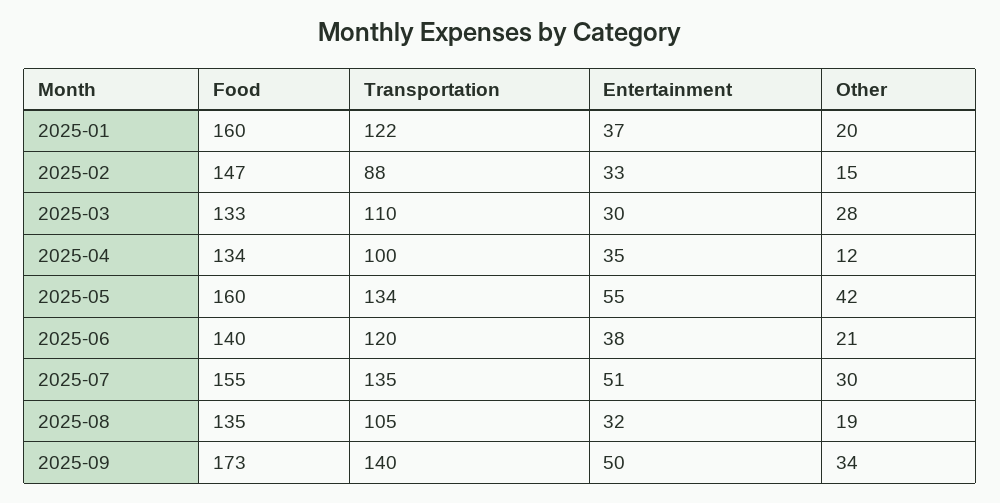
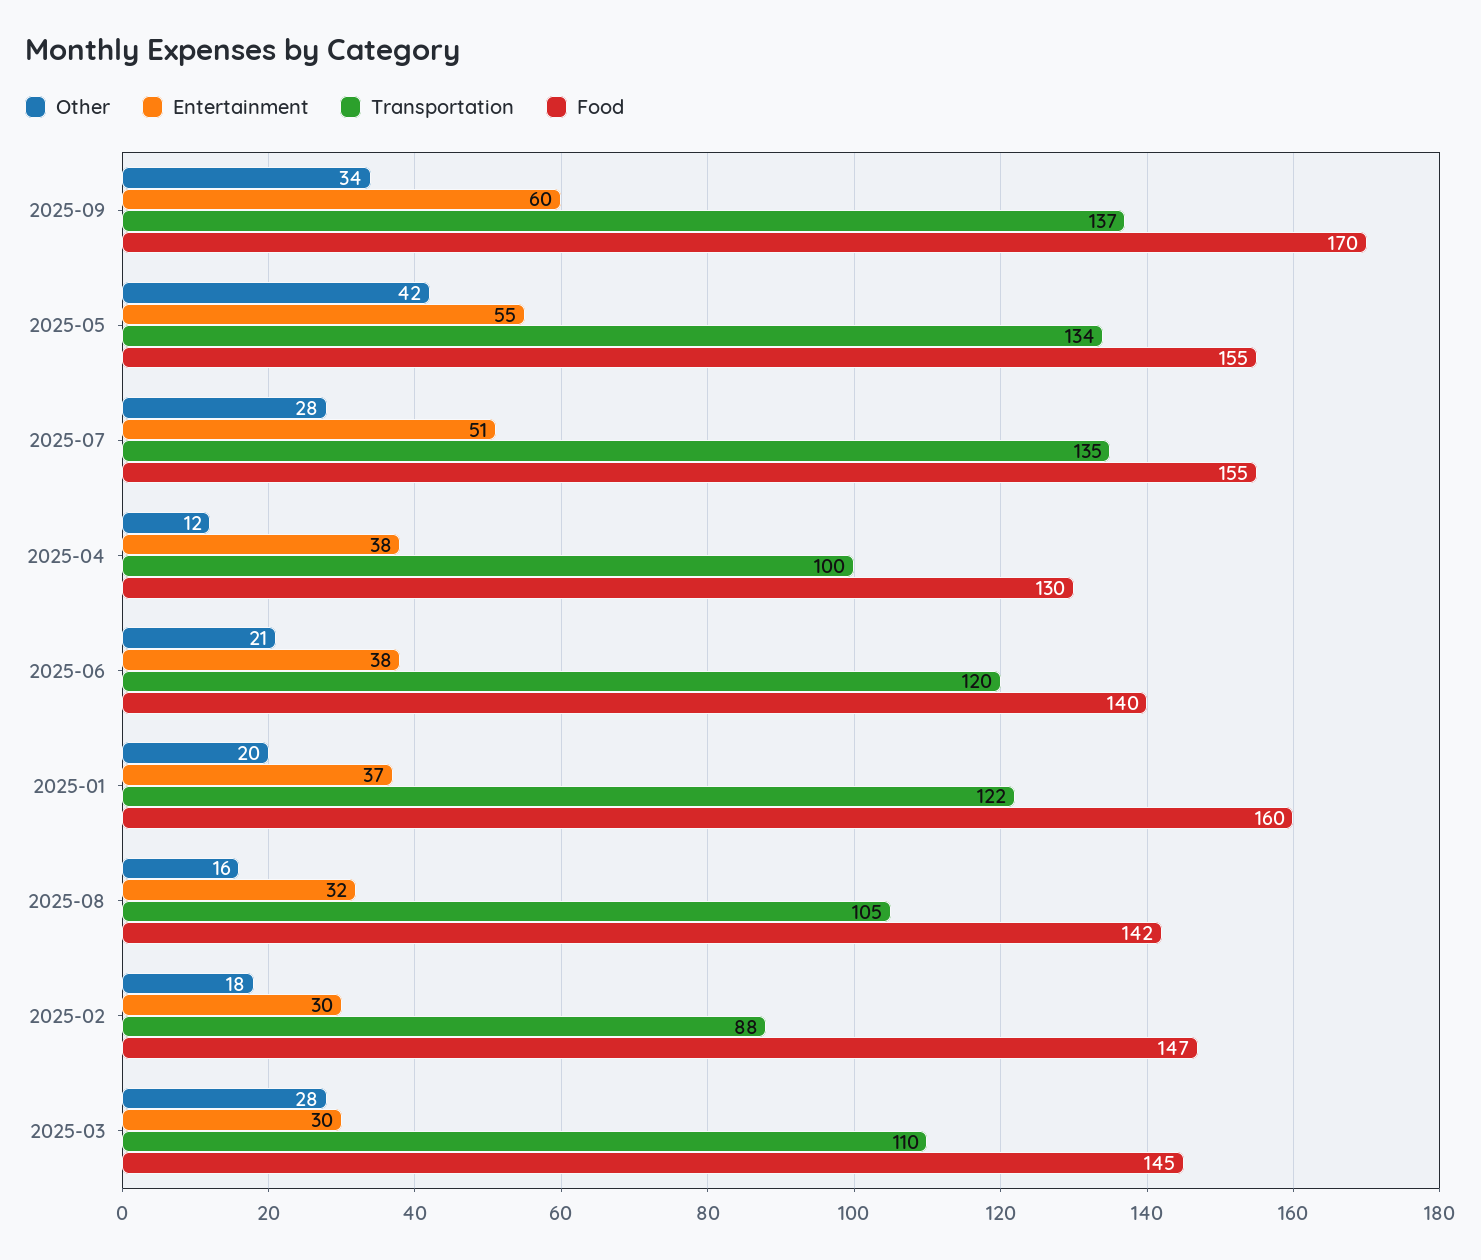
  {
    "Food": {
      "2025-01": 160,
      "2025-02": 147,
-     "2025-03": 133,
+     "2025-03": 145,
-     "2025-04": 134,
+     "2025-04": 130,
-     "2025-05": 160,
+     "2025-05": 155,
      "2025-06": 140,
      "2025-07": 155,
-     "2025-08": 135,
+     "2025-08": 142,
-     "2025-09": 173
+     "2025-09": 170
    },
    "Transportation": {
      "2025-01": 122,
      "2025-02": 88,
      "2025-03": 110,
      "2025-04": 100,
      "2025-05": 134,
      "2025-06": 120,
      "2025-07": 135,
      "2025-08": 105,
-     "2025-09": 140
+     "2025-09": 137
    },
    "Entertainment": {
      "2025-01": 37,
-     "2025-02": 33,
+     "2025-02": 30,
      "2025-03": 30,
-     "2025-04": 35,
+     "2025-04": 38,
      "2025-05": 55,
      "2025-06": 38,
      "2025-07": 51,
      "2025-08": 32,
-     "2025-09": 50
+     "2025-09": 60
    },
    "Other": {
      "2025-01": 20,
-     "2025-02": 15,
+     "2025-02": 18,
      "2025-03": 28,
      "2025-04": 12,
      "2025-05": 42,
      "2025-06": 21,
-     "2025-07": 30,
+     "2025-07": 28,
-     "2025-08": 19,
+     "2025-08": 16,
      "2025-09": 34
    }
  }

